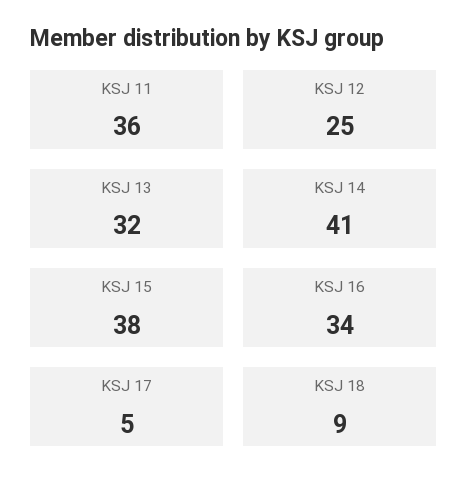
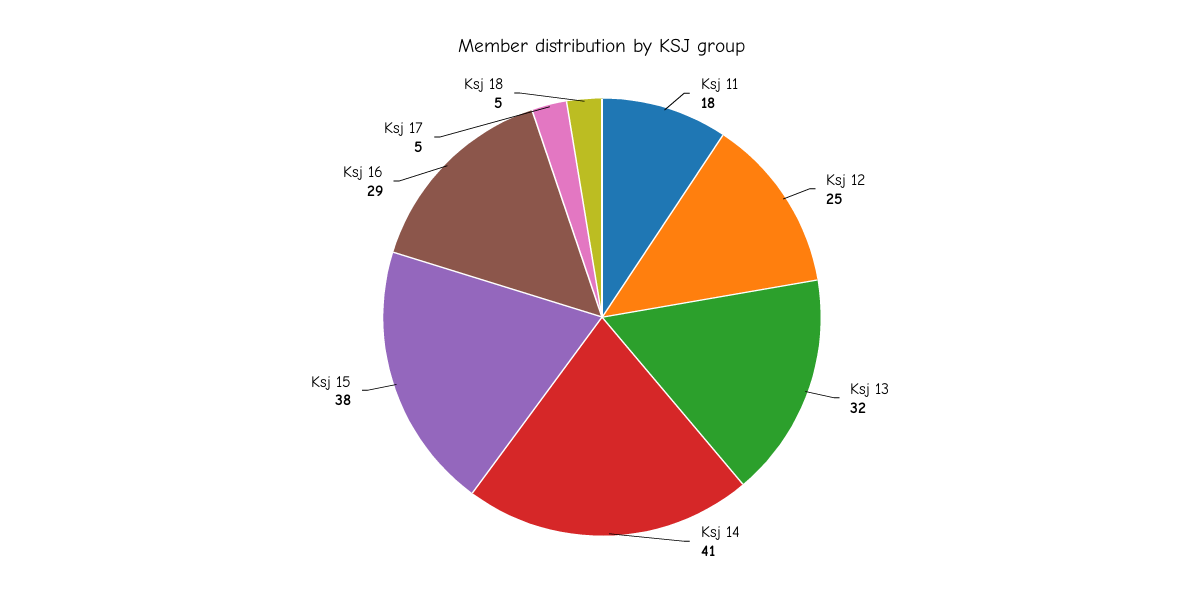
  {
-   "KSJ 11": 36,
+   "KSJ 11": 18,
    "KSJ 12": 25,
    "KSJ 13": 32,
    "KSJ 14": 41,
    "KSJ 15": 38,
-   "KSJ 16": 34,
+   "KSJ 16": 29,
    "KSJ 17": 5,
-   "KSJ 18": 9
+   "KSJ 18": 5
  }

